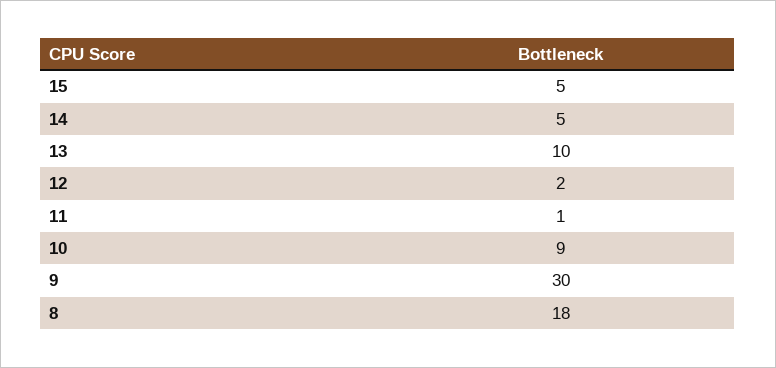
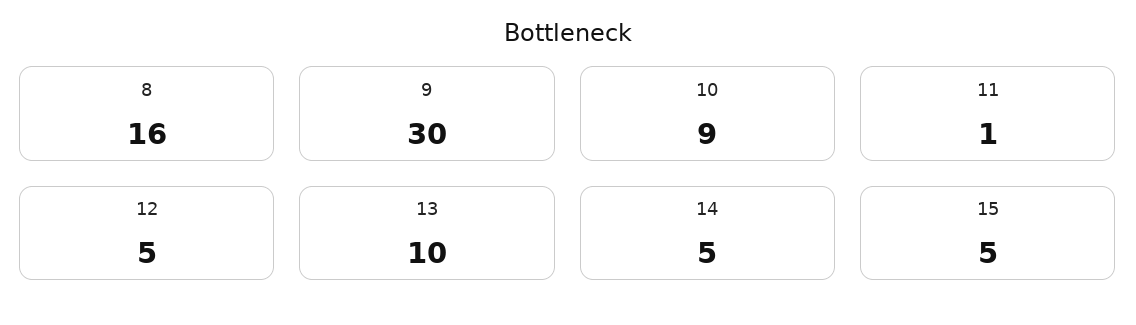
  {
    "15": 5,
    "14": 5,
    "13": 10,
-   "12": 2,
+   "12": 5,
    "11": 1,
    "10": 9,
    "9": 30,
-   "8": 18
+   "8": 16
  }

